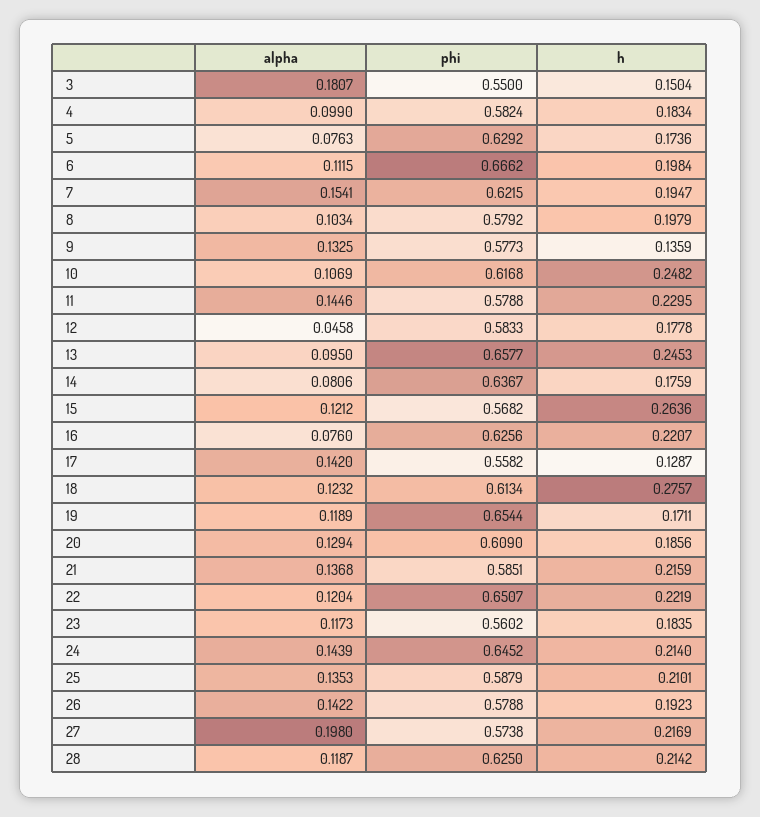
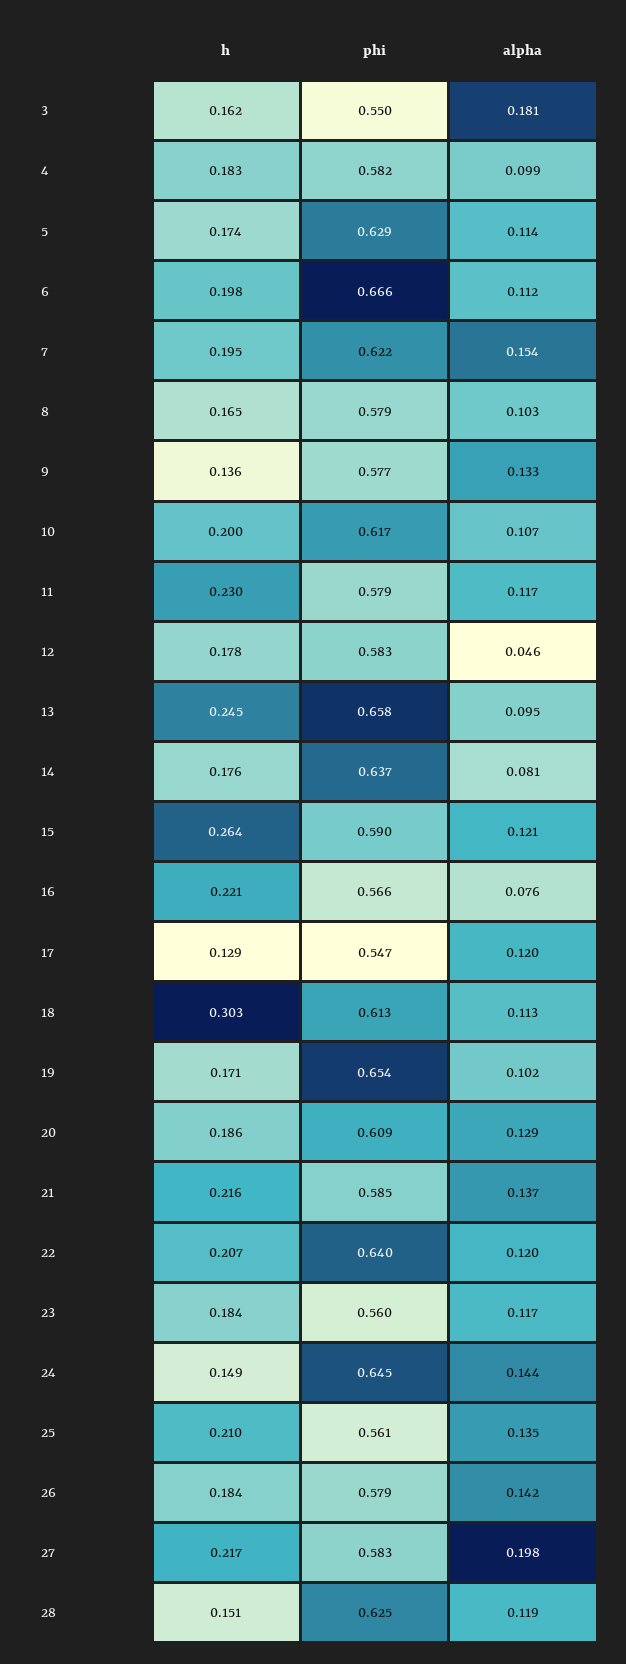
  {
    "alpha": {
      "3": 0.1807,
      "4": 0.099,
-     "5": 0.0763,
+     "5": 0.114,
      "6": 0.1115,
      "7": 0.1541,
      "8": 0.1034,
      "9": 0.1325,
      "10": 0.1069,
-     "11": 0.1446,
+     "11": 0.117,
      "12": 0.0458,
      "13": 0.095,
      "14": 0.0806,
      "15": 0.1212,
      "16": 0.076,
-     "17": 0.142,
+     "17": 0.12,
-     "18": 0.1232,
+     "18": 0.113,
-     "19": 0.1189,
+     "19": 0.102,
      "20": 0.1294,
      "21": 0.1368,
      "22": 0.1204,
      "23": 0.1173,
      "24": 0.1439,
      "25": 0.1353,
      "26": 0.1422,
      "27": 0.198,
      "28": 0.1187
    },
    "phi": {
      "3": 0.55,
      "4": 0.5824,
      "5": 0.6292,
      "6": 0.6662,
      "7": 0.6215,
      "8": 0.5792,
      "9": 0.5773,
      "10": 0.6168,
      "11": 0.5788,
      "12": 0.5833,
      "13": 0.6577,
      "14": 0.6367,
-     "15": 0.5682,
+     "15": 0.59,
-     "16": 0.6256,
+     "16": 0.566,
-     "17": 0.5582,
+     "17": 0.547,
      "18": 0.6134,
      "19": 0.6544,
      "20": 0.609,
      "21": 0.5851,
-     "22": 0.6507,
+     "22": 0.64,
      "23": 0.5602,
      "24": 0.6452,
-     "25": 0.5879,
+     "25": 0.561,
      "26": 0.5788,
-     "27": 0.5738,
+     "27": 0.583,
      "28": 0.625
    },
    "h": {
-     "3": 0.1504,
+     "3": 0.162,
      "4": 0.1834,
      "5": 0.1736,
      "6": 0.1984,
      "7": 0.1947,
-     "8": 0.1979,
+     "8": 0.165,
      "9": 0.1359,
-     "10": 0.2482,
+     "10": 0.2,
      "11": 0.2295,
      "12": 0.1778,
      "13": 0.2453,
      "14": 0.1759,
      "15": 0.2636,
      "16": 0.2207,
      "17": 0.1287,
-     "18": 0.2757,
+     "18": 0.303,
      "19": 0.1711,
      "20": 0.1856,
      "21": 0.2159,
-     "22": 0.2219,
+     "22": 0.207,
      "23": 0.1835,
-     "24": 0.214,
+     "24": 0.149,
      "25": 0.2101,
-     "26": 0.1923,
+     "26": 0.184,
      "27": 0.2169,
-     "28": 0.2142
+     "28": 0.151
    }
  }

